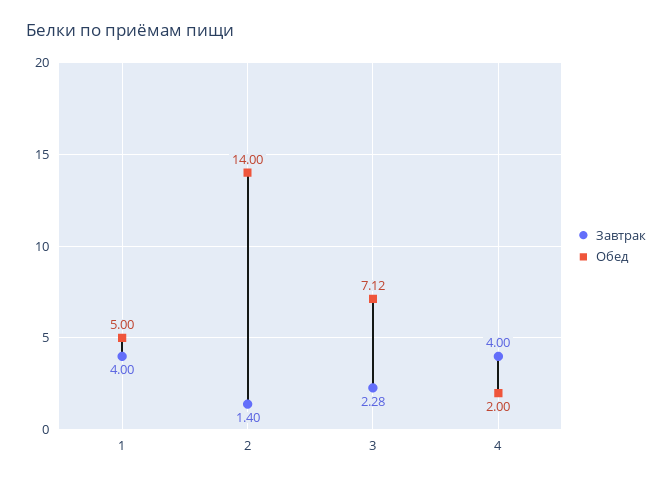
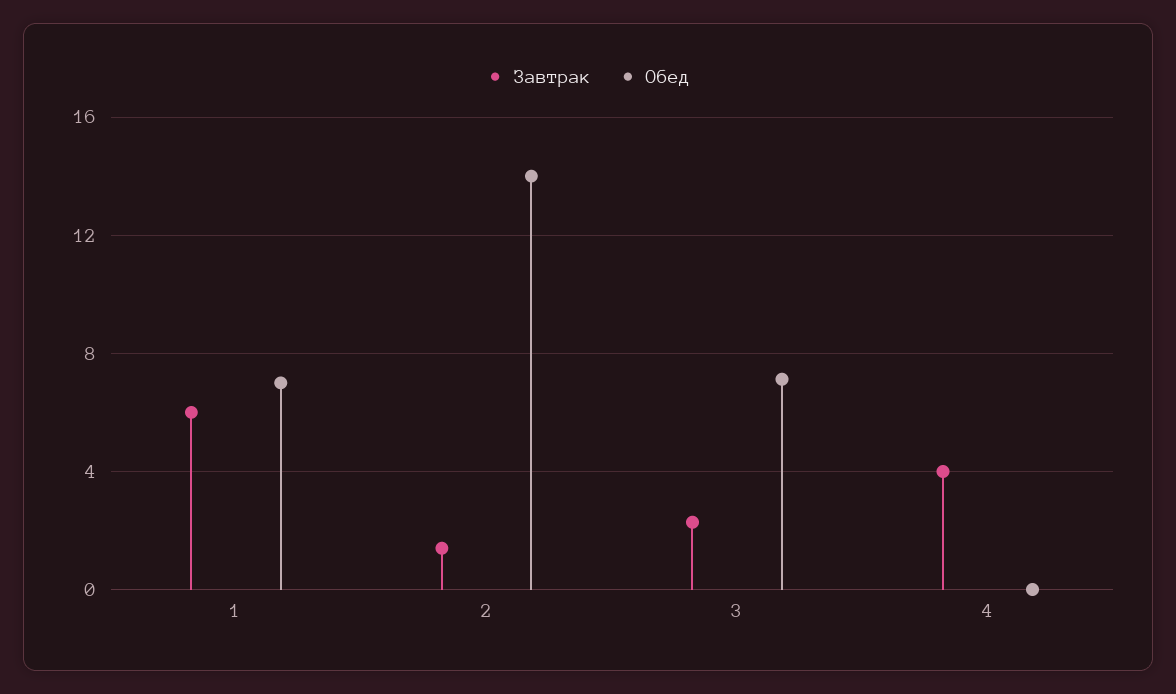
  {
    "Завтрак": {
-     "1": 4,
+     "1": 6,
      "2": 1.4,
      "3": 2.28,
      "4": 4
    },
    "Обед": {
-     "1": 5,
+     "1": 7,
      "2": 14,
      "3": 7.12,
-     "4": 2
+     "4": 0
    }
  }

